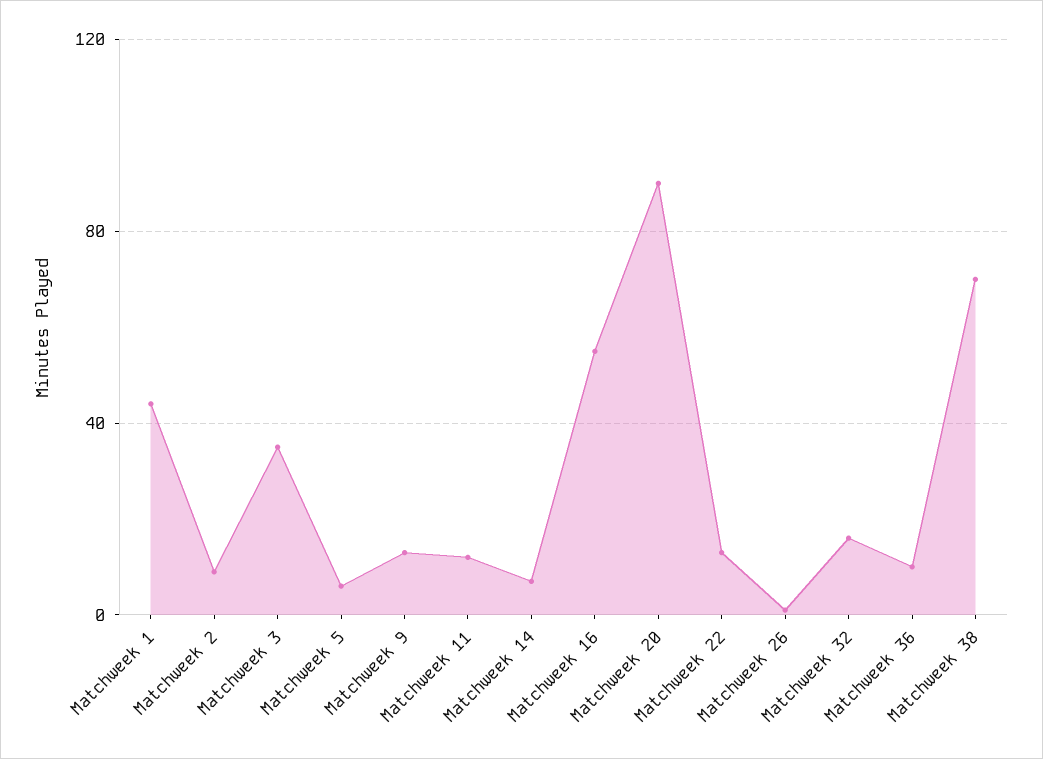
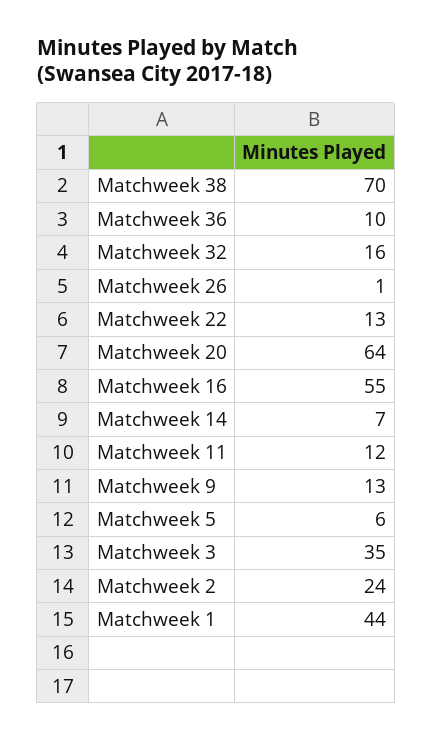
  {
    "Matchweek 1": 44,
-   "Matchweek 2": 10,
+   "Matchweek 2": 24,
    "Matchweek 3": 35,
    "Matchweek 5": 6,
    "Matchweek 9": 13,
    "Matchweek 11": 12,
    "Matchweek 14": 7,
    "Matchweek 16": 55,
-   "Matchweek 20": 90,
+   "Matchweek 20": 64,
    "Matchweek 22": 13,
    "Matchweek 26": 1,
    "Matchweek 32": 16,
    "Matchweek 36": 10,
    "Matchweek 38": 70
  }

